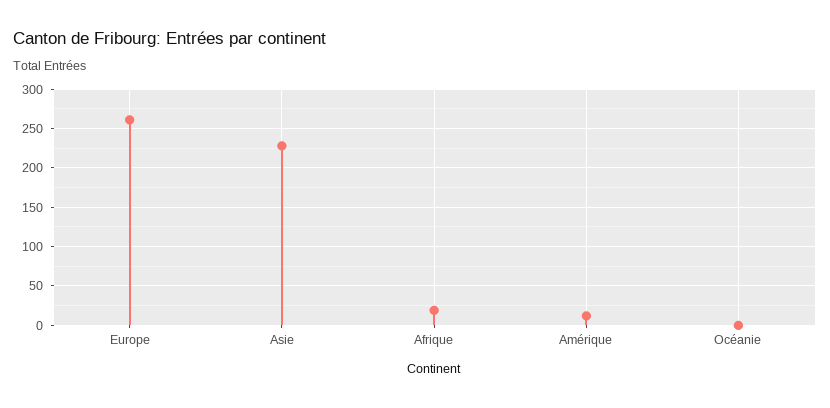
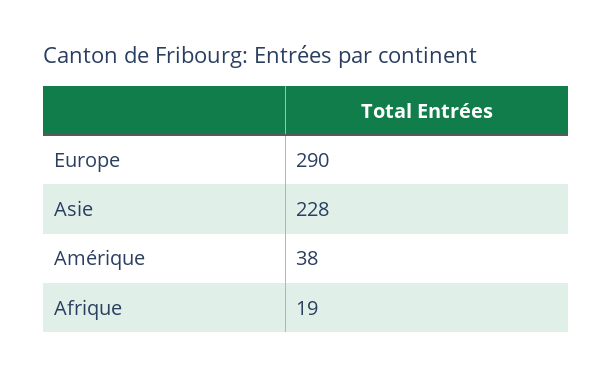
  {
-   "Europe": 260,
+   "Europe": 290,
    "Asie": 228,
    "Afrique": 19,
-   "Amérique": 10,
+   "Amérique": 38
-   "Océanie": 0
  }

